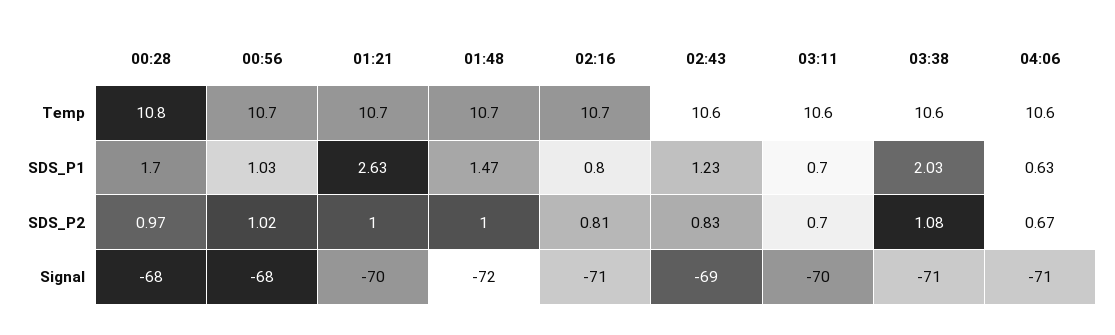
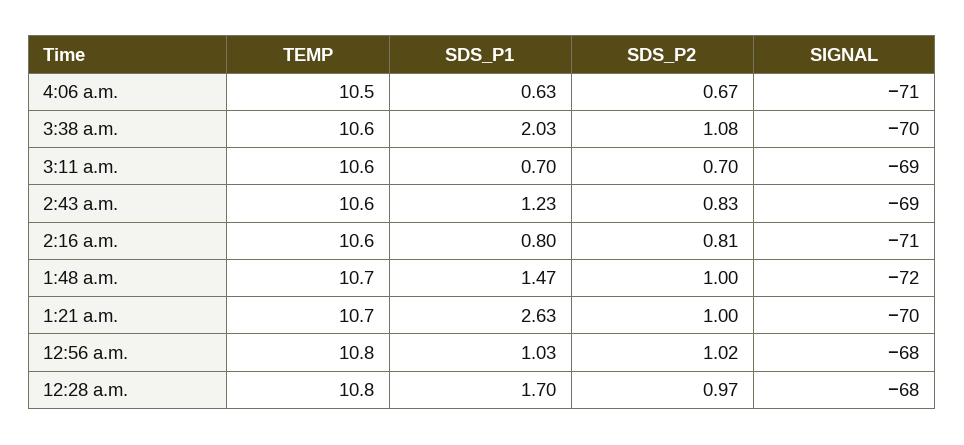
  {
    "00:28": {
      "Temp": 10.8,
      "SDS_P1": 1.7,
      "SDS_P2": 0.97,
      "Signal": -68
    },
    "00:56": {
-     "Temp": 10.7,
+     "Temp": 10.8,
      "SDS_P1": 1.03,
      "SDS_P2": 1.02,
      "Signal": -68
    },
    "01:21": {
      "Temp": 10.7,
      "SDS_P1": 2.63,
      "SDS_P2": 1,
      "Signal": -70
    },
    "01:48": {
      "Temp": 10.7,
      "SDS_P1": 1.47,
      "SDS_P2": 1,
      "Signal": -72
    },
    "02:16": {
-     "Temp": 10.7,
+     "Temp": 10.6,
      "SDS_P1": 0.8,
      "SDS_P2": 0.81,
      "Signal": -71
    },
    "02:43": {
      "Temp": 10.6,
      "SDS_P1": 1.23,
      "SDS_P2": 0.83,
      "Signal": -69
    },
    "03:11": {
      "Temp": 10.6,
      "SDS_P1": 0.7,
      "SDS_P2": 0.7,
-     "Signal": -70
+     "Signal": -69
    },
    "03:38": {
      "Temp": 10.6,
      "SDS_P1": 2.03,
      "SDS_P2": 1.08,
-     "Signal": -71
+     "Signal": -70
    },
    "04:06": {
-     "Temp": 10.6,
+     "Temp": 10.5,
      "SDS_P1": 0.63,
      "SDS_P2": 0.67,
      "Signal": -71
    }
  }

